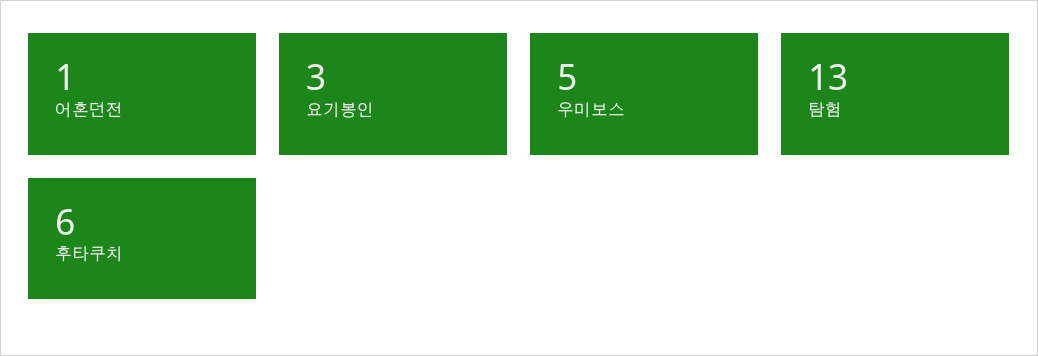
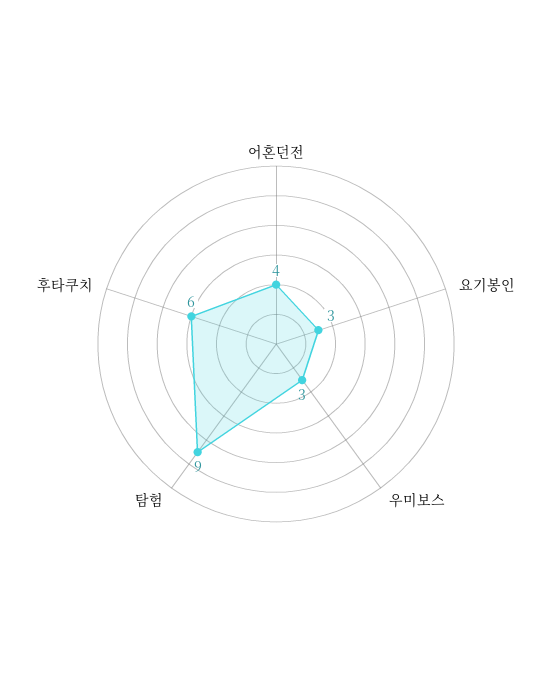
  {
-   "어혼던전": 1,
+   "어혼던전": 4,
    "요기봉인": 3,
-   "우미보스": 5,
+   "우미보스": 3,
-   "탐험": 13,
+   "탐험": 9,
    "후타쿠치": 6
  }

